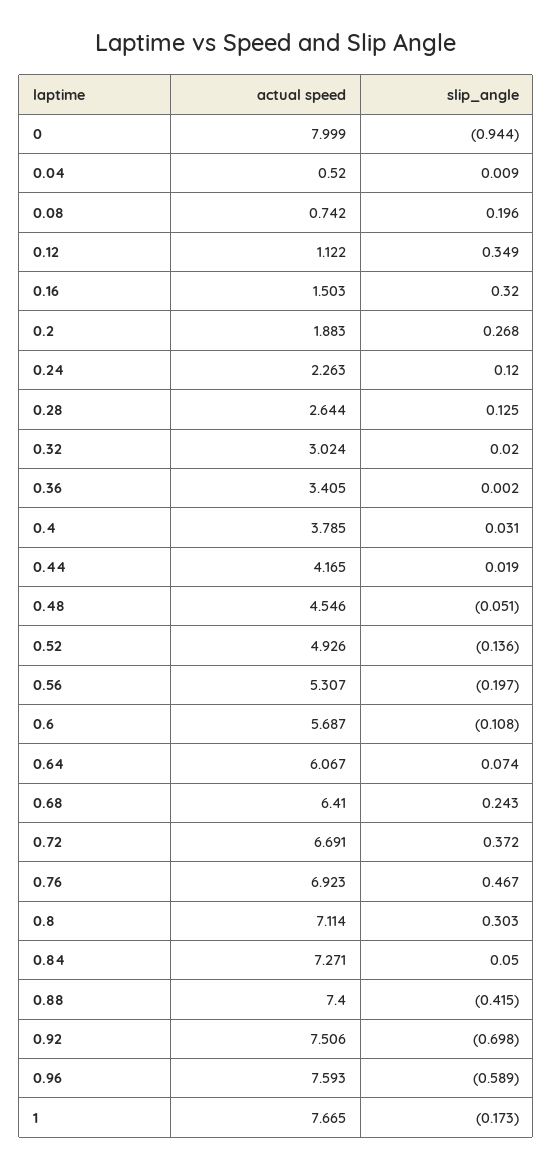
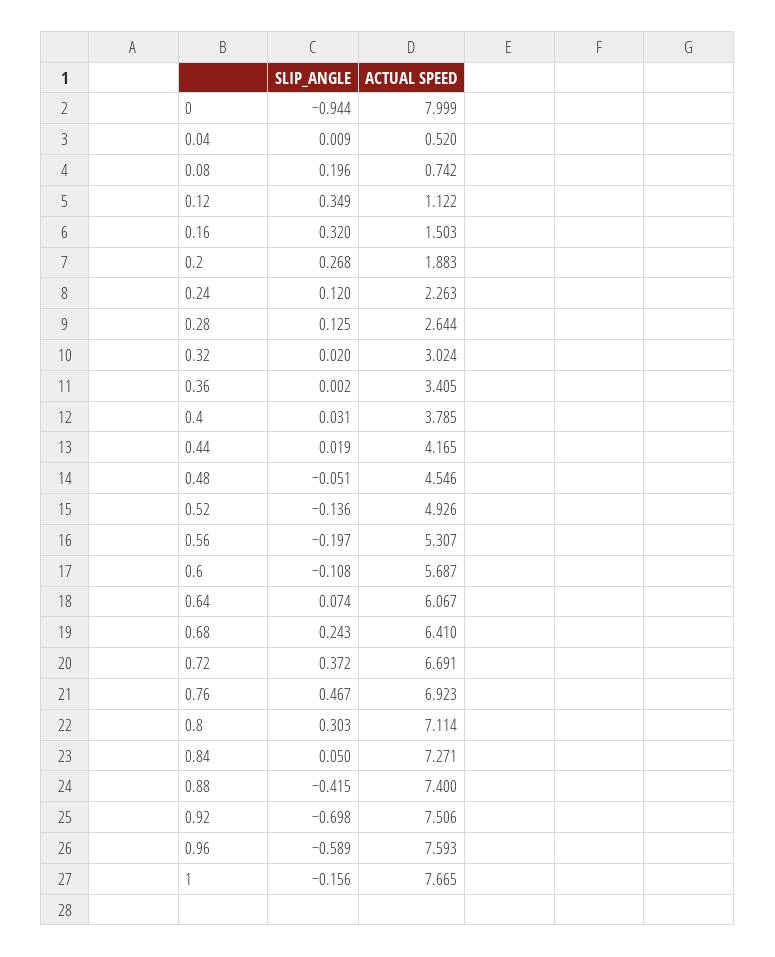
  {
    "actual speed": {
      "0": 7.999,
      "0.04": 0.52,
      "0.08": 0.742,
      "0.12": 1.122,
      "0.16": 1.503,
      "0.2": 1.883,
      "0.24": 2.263,
      "0.28": 2.644,
      "0.32": 3.024,
      "0.36": 3.405,
      "0.4": 3.785,
      "0.44": 4.165,
      "0.48": 4.546,
      "0.52": 4.926,
      "0.56": 5.307,
      "0.6": 5.687,
      "0.64": 6.067,
      "0.68": 6.41,
      "0.72": 6.691,
      "0.76": 6.923,
      "0.8": 7.114,
      "0.84": 7.271,
      "0.88": 7.4,
      "0.92": 7.506,
      "0.96": 7.593,
      "1": 7.665
    },
    "slip_angle": {
      "0": -0.944,
      "0.04": 0.009,
      "0.08": 0.196,
      "0.12": 0.349,
      "0.16": 0.32,
      "0.2": 0.268,
      "0.24": 0.12,
      "0.28": 0.125,
      "0.32": 0.02,
      "0.36": 0.002,
      "0.4": 0.031,
      "0.44": 0.019,
      "0.48": -0.051,
      "0.52": -0.136,
      "0.56": -0.197,
      "0.6": -0.108,
      "0.64": 0.074,
      "0.68": 0.243,
      "0.72": 0.372,
      "0.76": 0.467,
      "0.8": 0.303,
      "0.84": 0.05,
      "0.88": -0.415,
      "0.92": -0.698,
      "0.96": -0.589,
-     "1": -0.173
+     "1": -0.156
    }
  }

